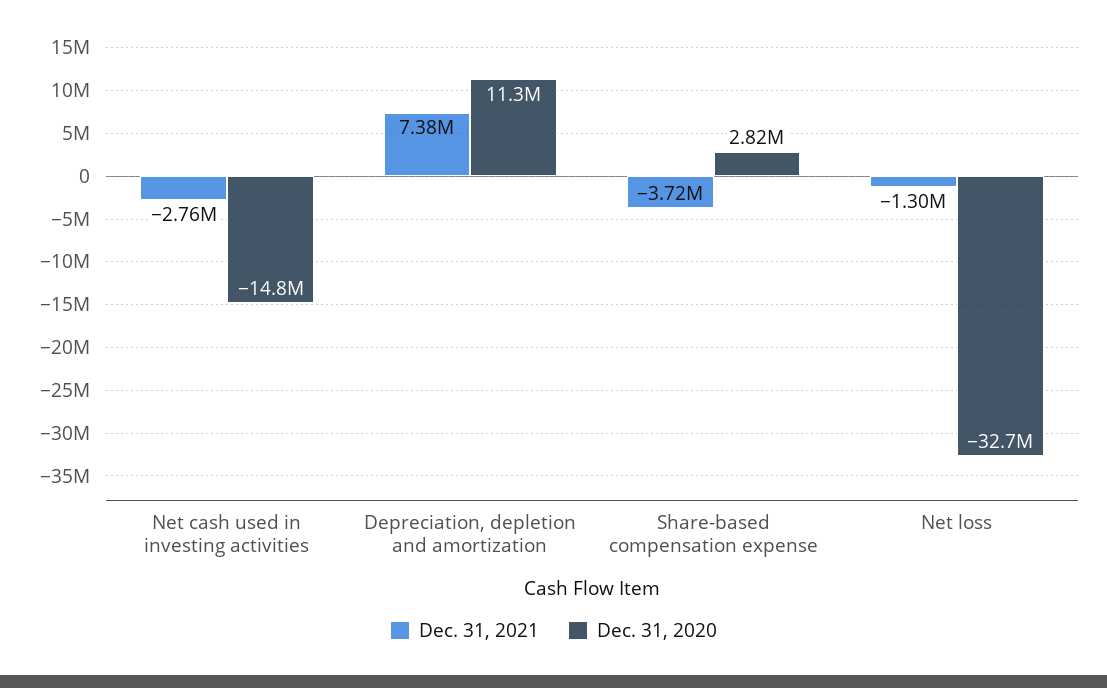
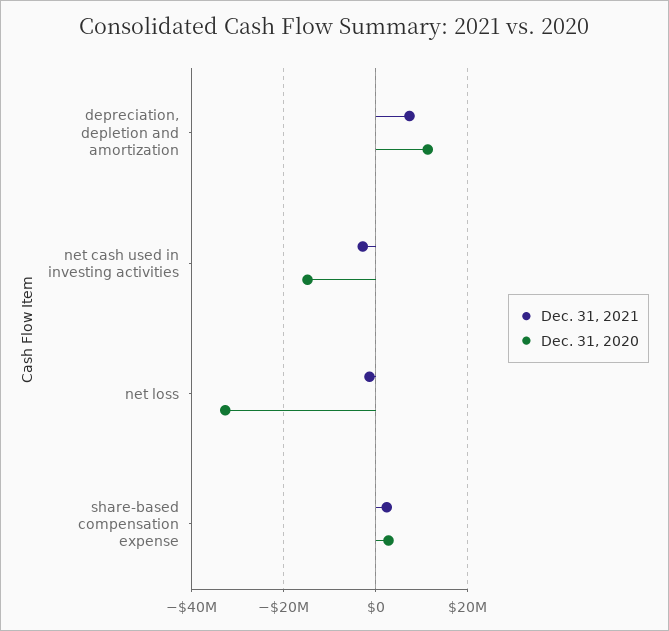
  {
    "Dec. 31, 2021": {
      "Net cash used in investing activities": -2760000,
      "Depreciation, depletion and amortization": 7380000,
-     "Share-based compensation expense": -3720000,
+     "Share-based compensation expense": 2000000,
      "Net loss": -1300000
    },
    "Dec. 31, 2020": {
      "Net cash used in investing activities": -14800000,
      "Depreciation, depletion and amortization": 11300000,
      "Share-based compensation expense": 2820000,
      "Net loss": -32700000
    }
  }

